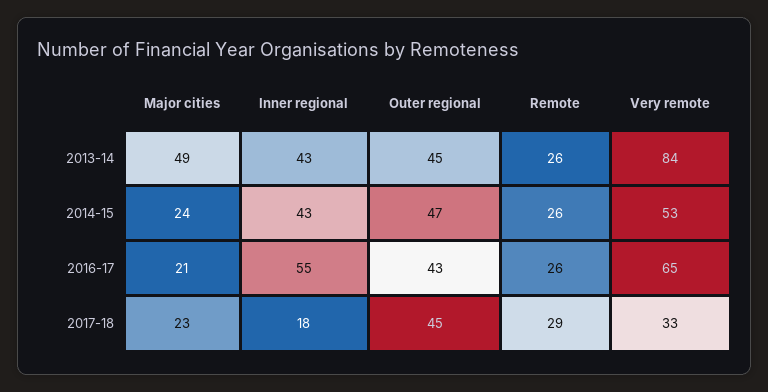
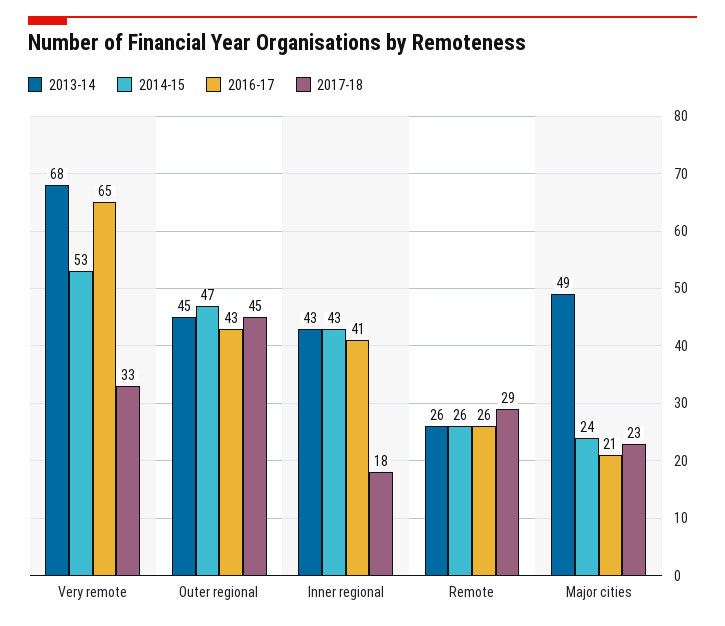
  {
    "2013-14": {
      "Major cities": 49,
      "Inner regional": 43,
      "Outer regional": 45,
      "Remote": 26,
-     "Very remote": 84
+     "Very remote": 68
    },
    "2014-15": {
      "Major cities": 24,
      "Inner regional": 43,
      "Outer regional": 47,
      "Remote": 26,
      "Very remote": 53
    },
    "2016-17": {
      "Major cities": 21,
-     "Inner regional": 55,
+     "Inner regional": 41,
      "Outer regional": 43,
      "Remote": 26,
      "Very remote": 65
    },
    "2017-18": {
      "Major cities": 23,
      "Inner regional": 18,
      "Outer regional": 45,
      "Remote": 29,
      "Very remote": 33
    }
  }

